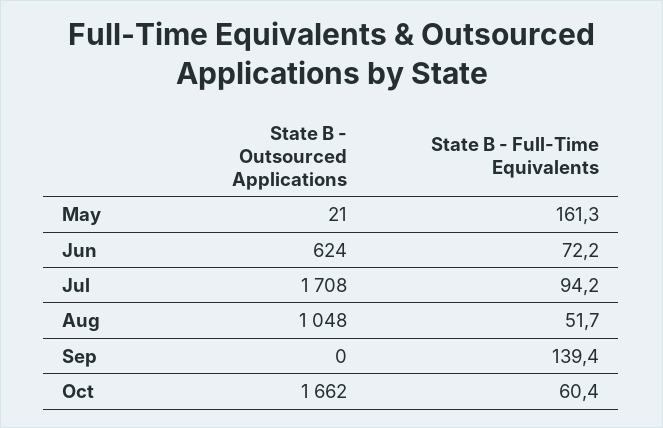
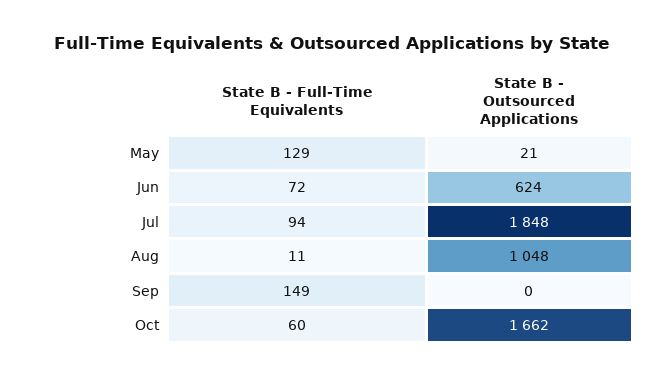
  {
    "State B - Outsourced Applications": {
      "May": 21,
      "Jun": 624,
-     "Jul": 1708,
+     "Jul": 1848,
      "Aug": 1048,
      "Sep": 0,
      "Oct": 1662
    },
    "State B - Full-Time Equivalents": {
-     "May": 161.3,
+     "May": 129,
      "Jun": 72.2,
      "Jul": 94.2,
-     "Aug": 51.7,
+     "Aug": 11,
-     "Sep": 139.4,
+     "Sep": 149,
      "Oct": 60.4
    }
  }

